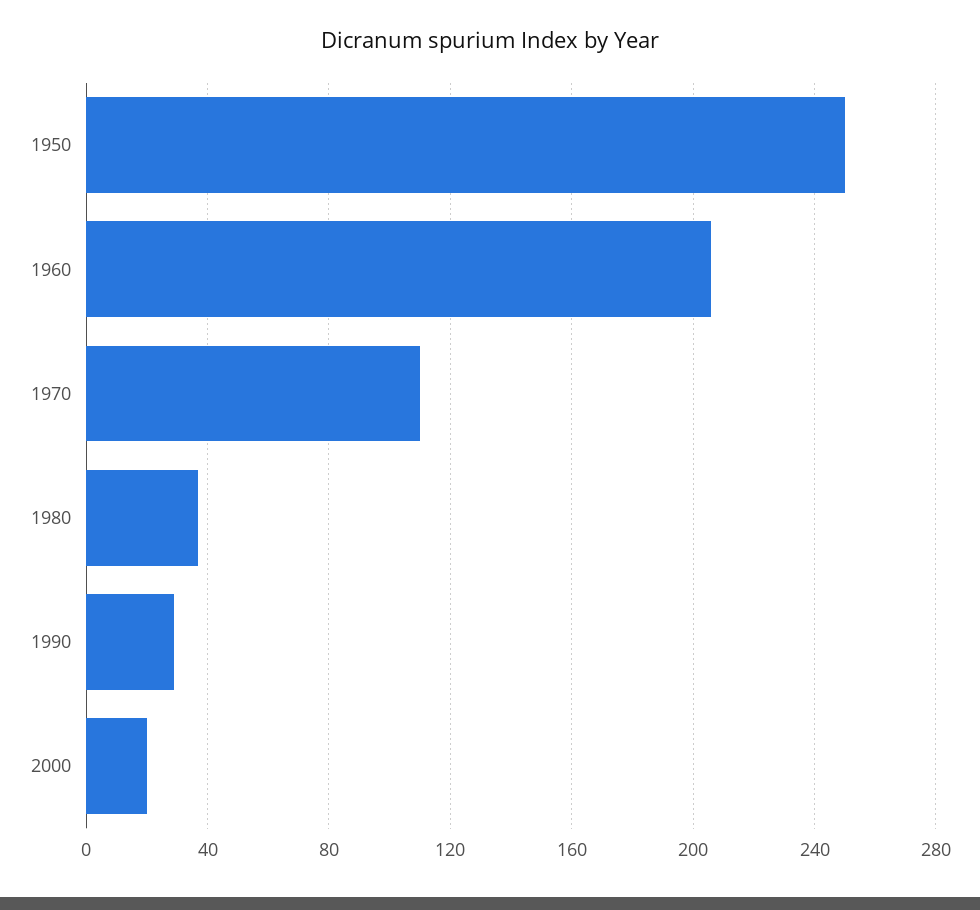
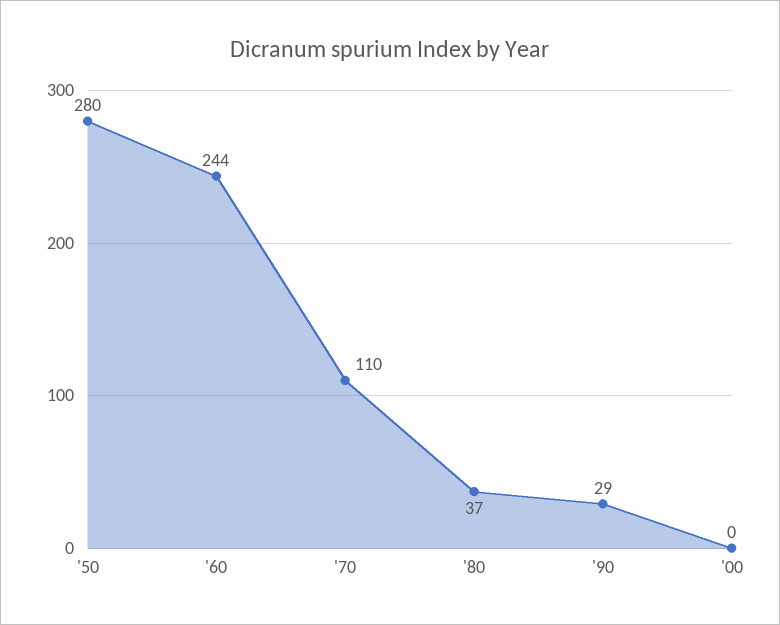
  {
-   "1950": 250,
+   "1950": 280,
-   "1960": 205,
+   "1960": 244,
    "1970": 110,
    "1980": 37,
    "1990": 29,
-   "2000": 20
+   "2000": 0
  }

